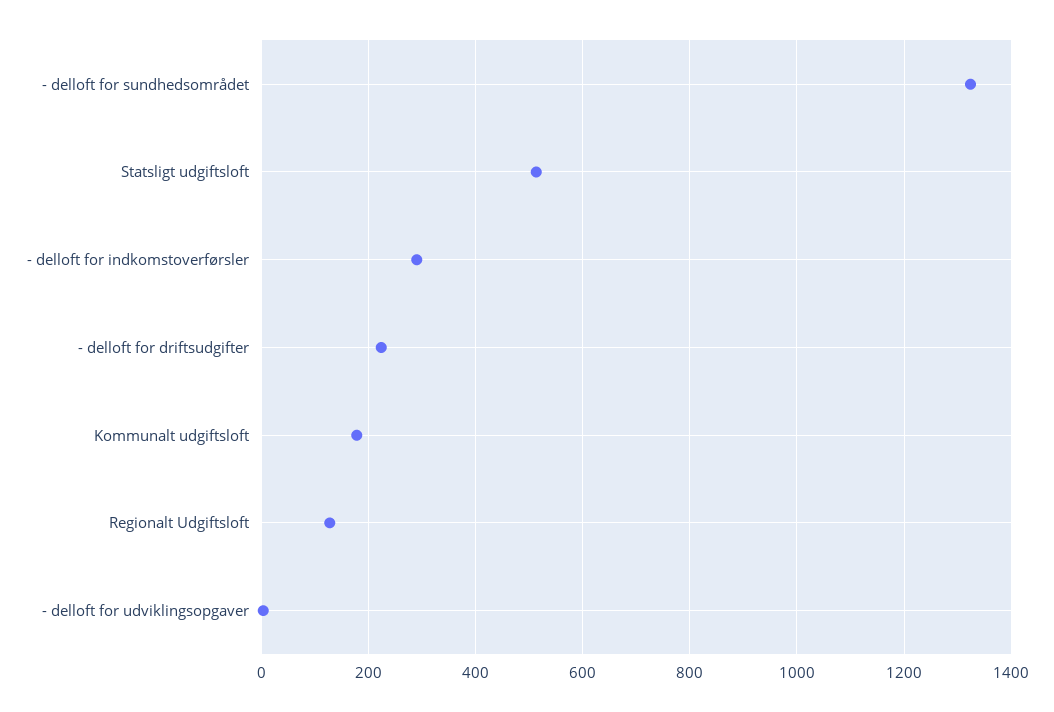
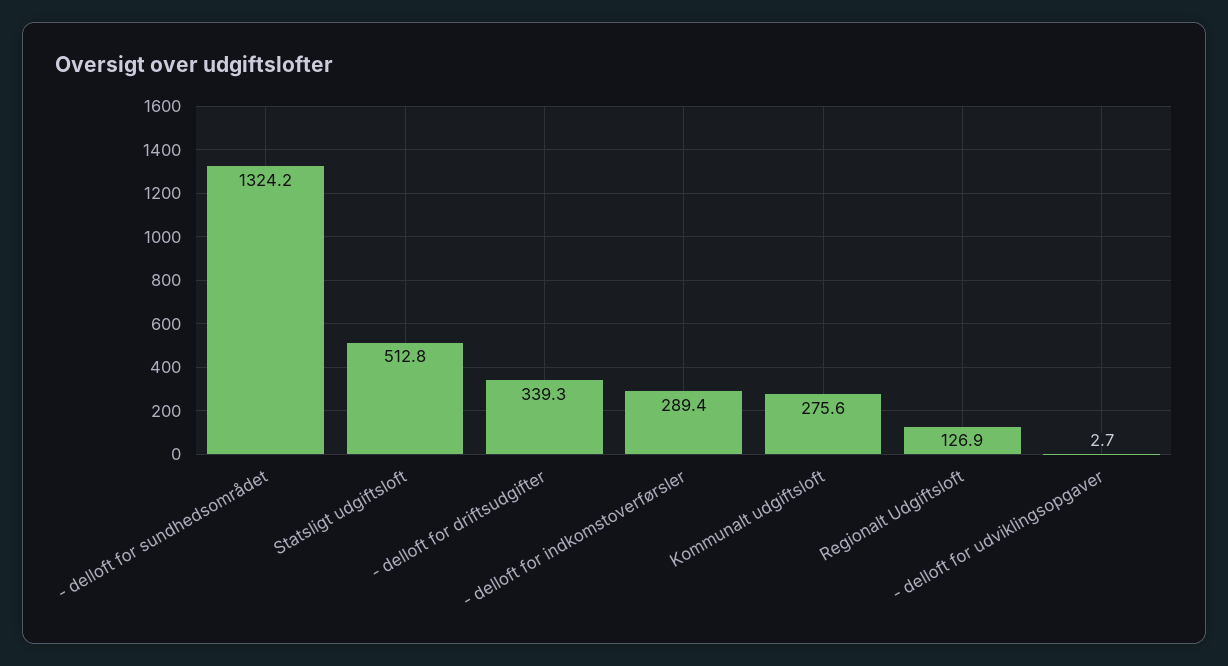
  {
    "- delloft for sundhedsområdet": 1324.2,
    "Statsligt udgiftsloft": 512.8,
    "- delloft for indkomstoverførsler": 289.4,
-   "- delloft for driftsudgifter": 220,
+   "- delloft for driftsudgifter": 339.3,
-   "Kommunalt udgiftsloft": 180,
+   "Kommunalt udgiftsloft": 275.6,
    "Regionalt Udgiftsloft": 126.9,
    "- delloft for udviklingsopgaver": 2.7
  }

